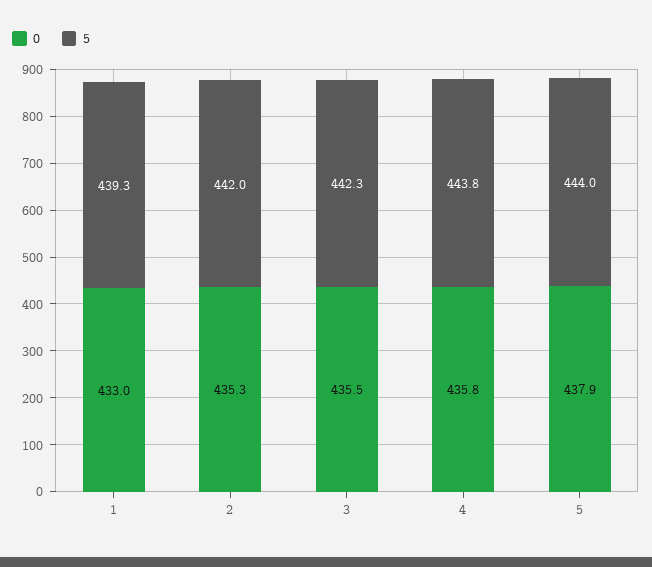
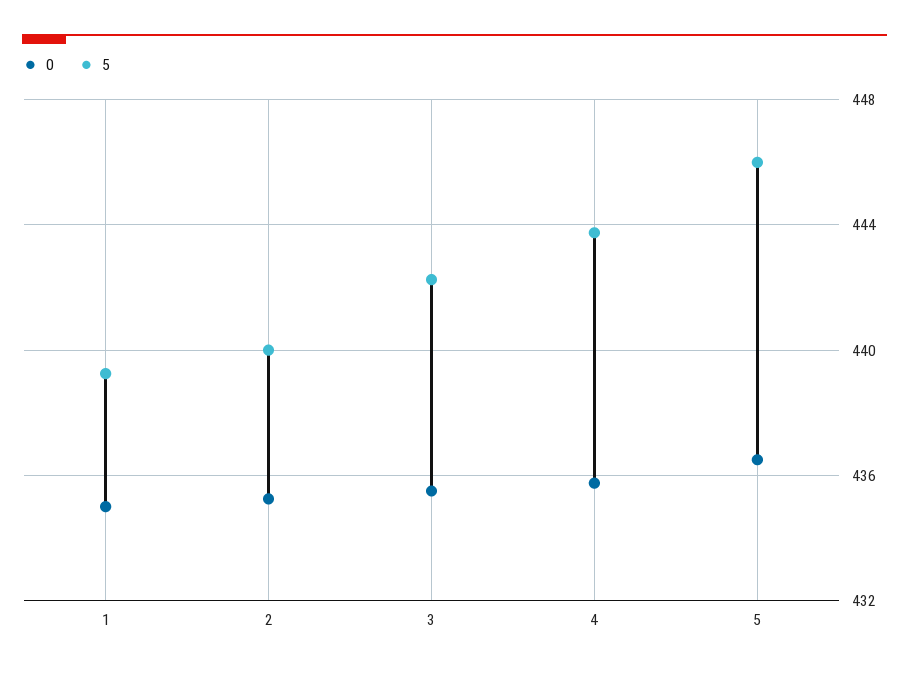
  {
    "0": {
-     "1": 433,
+     "1": 435,
      "2": 435.3,
      "3": 435.5,
      "4": 435.8,
-     "5": 437.9
+     "5": 436.5
    },
    "5": {
      "1": 439.3,
-     "2": 442,
+     "2": 440,
      "3": 442.3,
      "4": 443.8,
-     "5": 444
+     "5": 446
    }
  }

